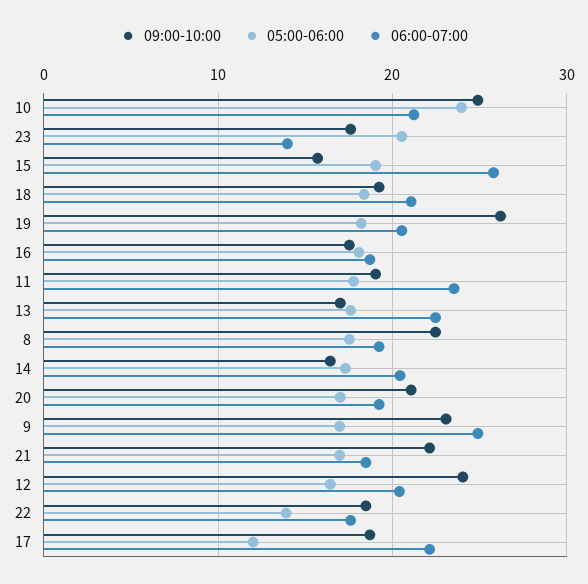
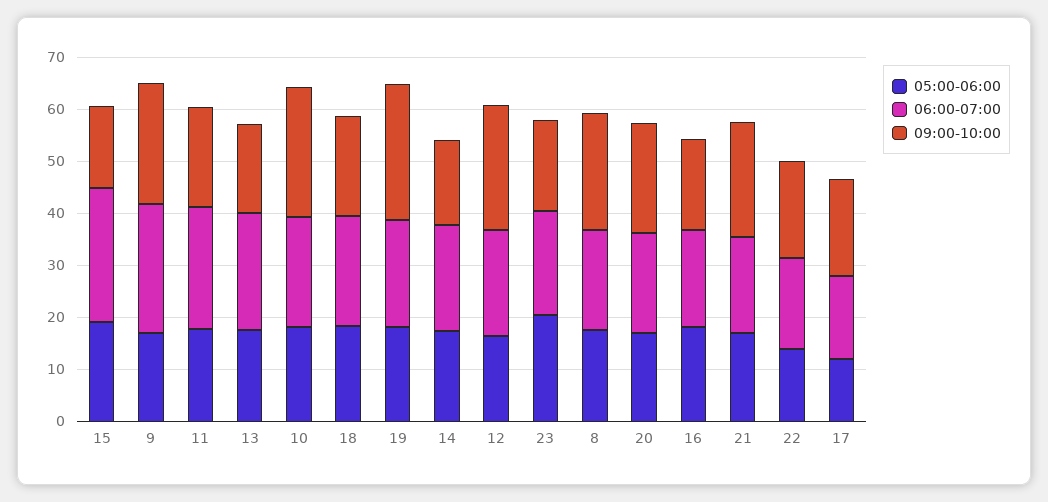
  {
    "09:00-10:00": {
      "10": 25,
      "23": 18,
      "15": 16,
      "18": 19,
      "19": 26,
      "16": 18,
      "11": 19,
      "13": 17,
      "8": 22,
      "14": 16,
      "20": 21,
      "9": 23,
      "21": 22,
      "12": 24,
      "22": 18,
      "17": 19
    },
    "05:00-06:00": {
-     "10": 24,
+     "10": 18,
      "23": 21,
      "15": 19,
      "18": 18,
      "19": 18,
      "16": 18,
      "11": 18,
      "13": 18,
      "8": 18,
      "14": 17,
      "20": 17,
      "9": 17,
      "21": 17,
      "12": 16,
      "22": 14,
      "17": 12
    },
    "06:00-07:00": {
      "10": 21,
-     "23": 14,
+     "23": 20,
      "15": 26,
      "18": 21,
      "19": 21,
      "16": 19,
      "11": 24,
      "13": 22,
      "8": 19,
      "14": 20,
      "20": 19,
      "9": 25,
      "21": 18,
      "12": 20,
      "22": 18,
-     "17": 22
+     "17": 16
    }
  }

